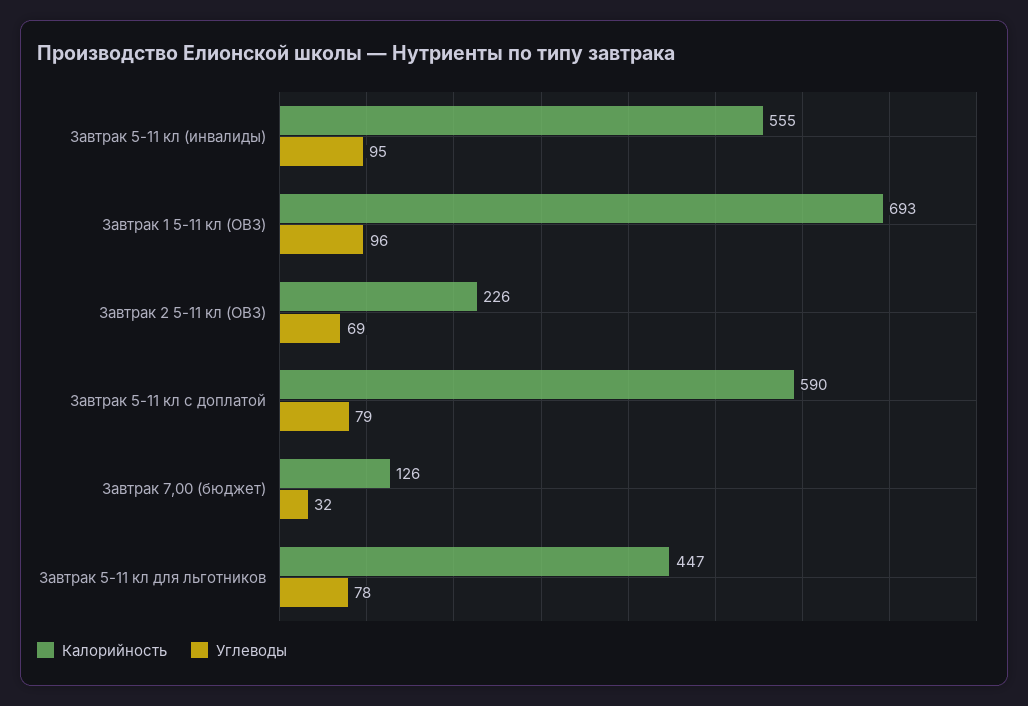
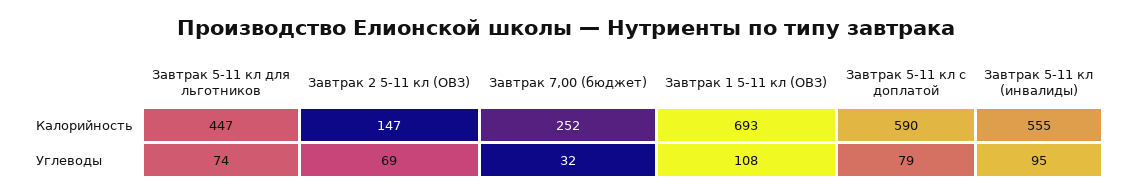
  {
    "Калорийность": {
      "Завтрак 5-11 кл (инвалиды)": 555,
      "Завтрак 1 5-11 кл (ОВЗ)": 693,
-     "Завтрак 2 5-11 кл (ОВЗ)": 226,
+     "Завтрак 2 5-11 кл (ОВЗ)": 147,
      "Завтрак 5-11 кл с доплатой": 590,
-     "Завтрак 7,00 (бюджет)": 126,
+     "Завтрак 7,00 (бюджет)": 252,
      "Завтрак 5-11 кл для льготников": 447
    },
    "Углеводы": {
      "Завтрак 5-11 кл (инвалиды)": 95,
-     "Завтрак 1 5-11 кл (ОВЗ)": 96,
+     "Завтрак 1 5-11 кл (ОВЗ)": 108,
      "Завтрак 2 5-11 кл (ОВЗ)": 69,
      "Завтрак 5-11 кл с доплатой": 79,
      "Завтрак 7,00 (бюджет)": 32,
-     "Завтрак 5-11 кл для льготников": 78
+     "Завтрак 5-11 кл для льготников": 74
    }
  }

